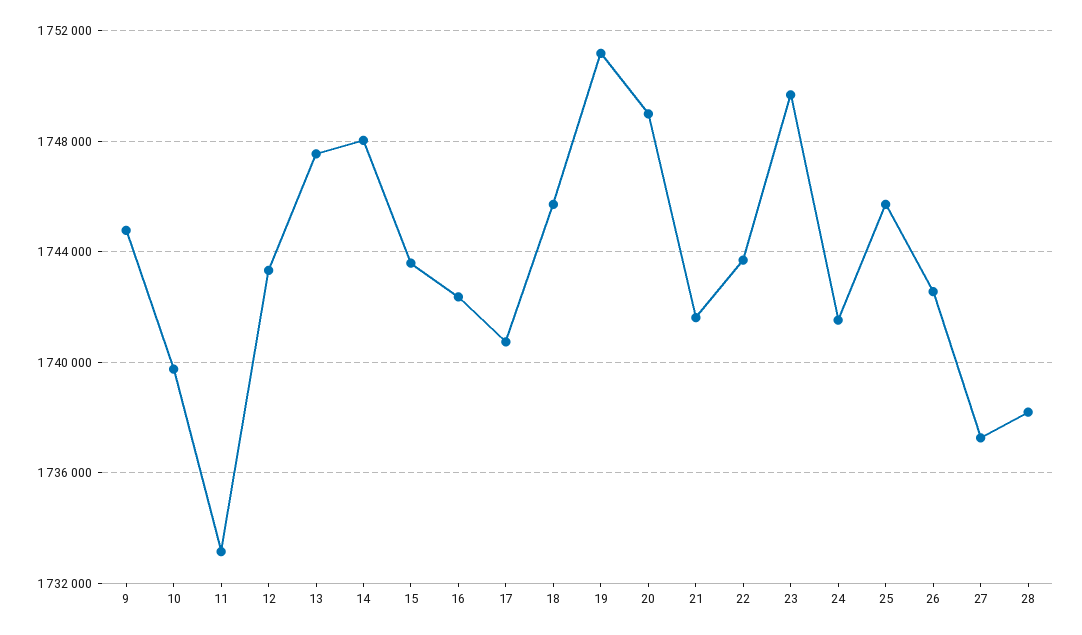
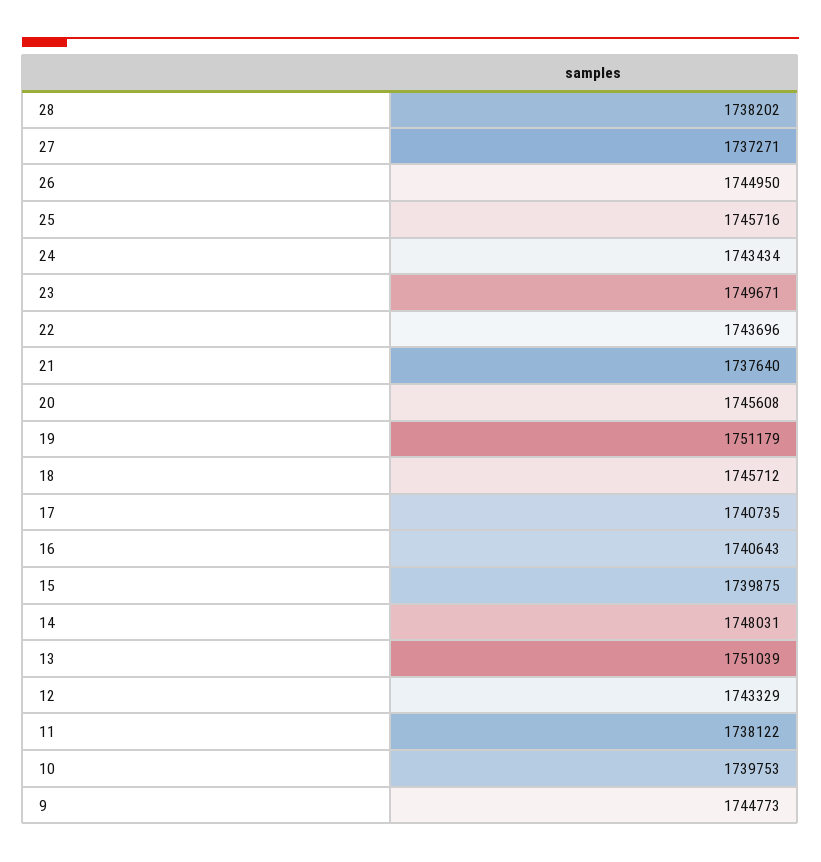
  {
    "9": 1744773,
    "10": 1739753,
-   "11": 1733000,
+   "11": 1738122,
    "12": 1743329,
-   "13": 1747500,
+   "13": 1751039,
    "14": 1748031,
-   "15": 1743500,
+   "15": 1739875,
-   "16": 1742500,
+   "16": 1740643,
    "17": 1740735,
    "18": 1745712,
    "19": 1751179,
-   "20": 1749000,
+   "20": 1745608,
-   "21": 1741500,
+   "21": 1737640,
    "22": 1743696,
    "23": 1749671,
-   "24": 1741500,
+   "24": 1743434,
    "25": 1745716,
-   "26": 1742500,
+   "26": 1744950,
    "27": 1737271,
    "28": 1738202
  }

